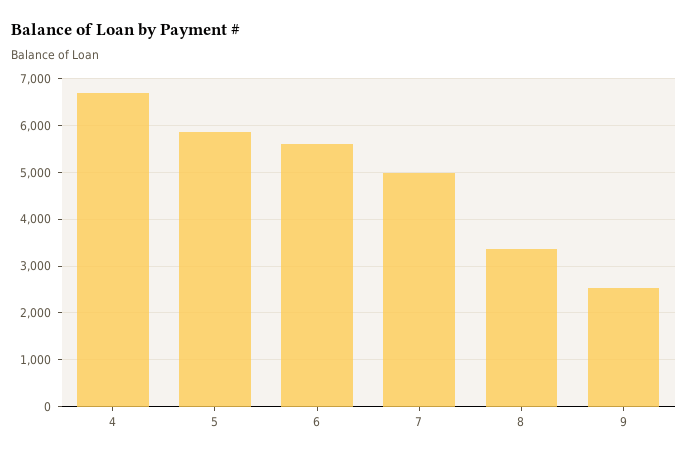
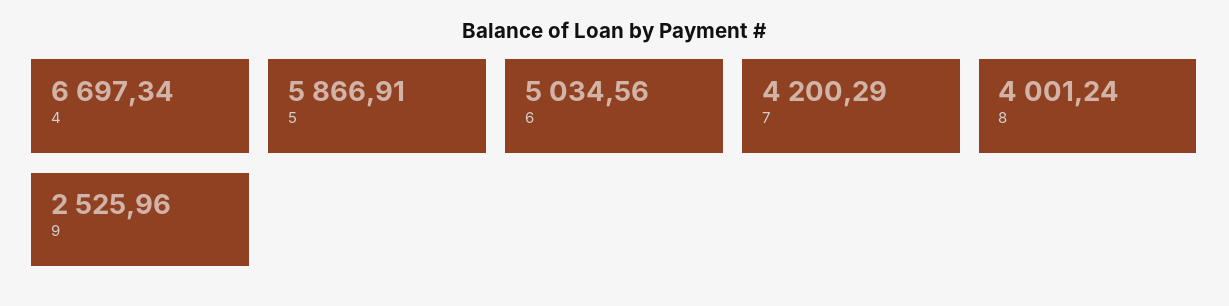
  {
    "4": 6697.34,
    "5": 5866.91,
-   "6": 5600,
+   "6": 5034.56,
-   "7": 5000,
+   "7": 4200.29,
-   "8": 3400,
+   "8": 4001.24,
    "9": 2525.96
  }

